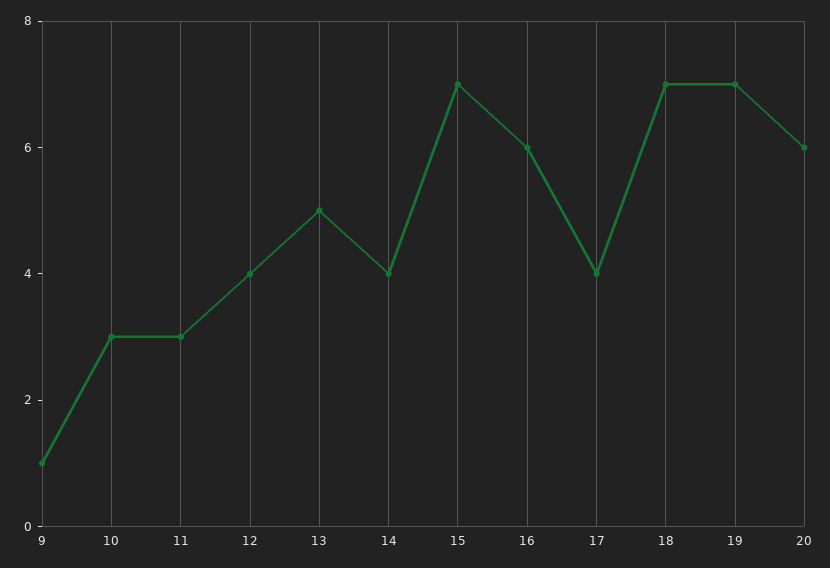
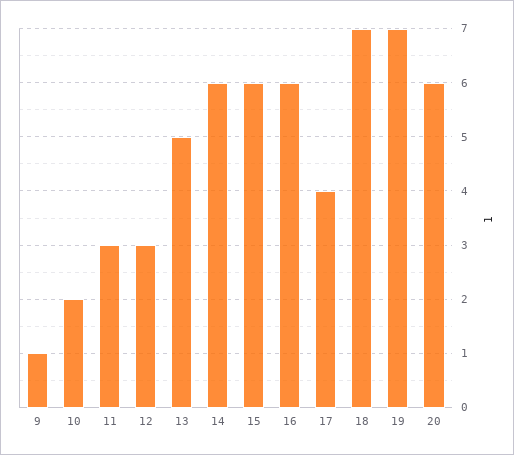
  {
    "9": 1,
-   "10": 3,
+   "10": 2,
    "11": 3,
-   "12": 4,
+   "12": 3,
    "13": 5,
-   "14": 4,
+   "14": 6,
-   "15": 7,
+   "15": 6,
    "16": 6,
    "17": 4,
    "18": 7,
    "19": 7,
    "20": 6
  }

